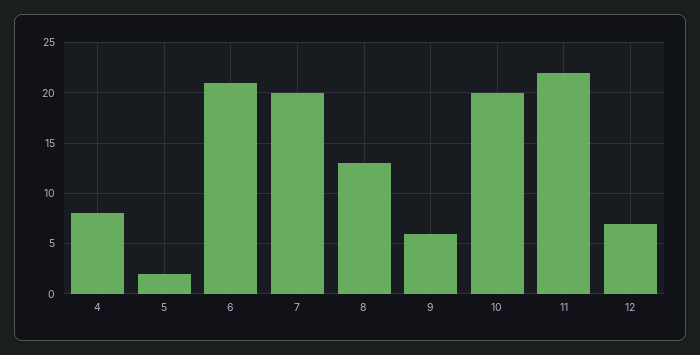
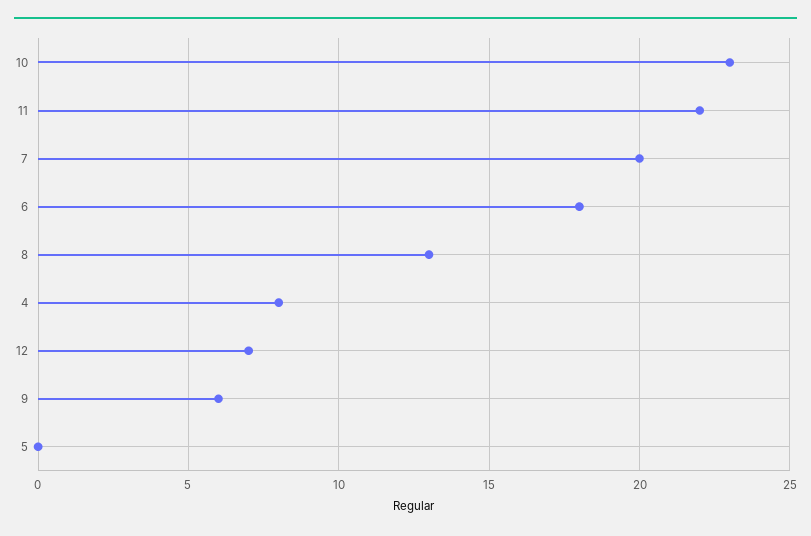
  {
    "4": 8,
-   "5": 2,
+   "5": 0,
-   "6": 21,
+   "6": 18,
    "7": 20,
    "8": 13,
    "9": 6,
-   "10": 20,
+   "10": 23,
    "11": 22,
    "12": 7
  }

